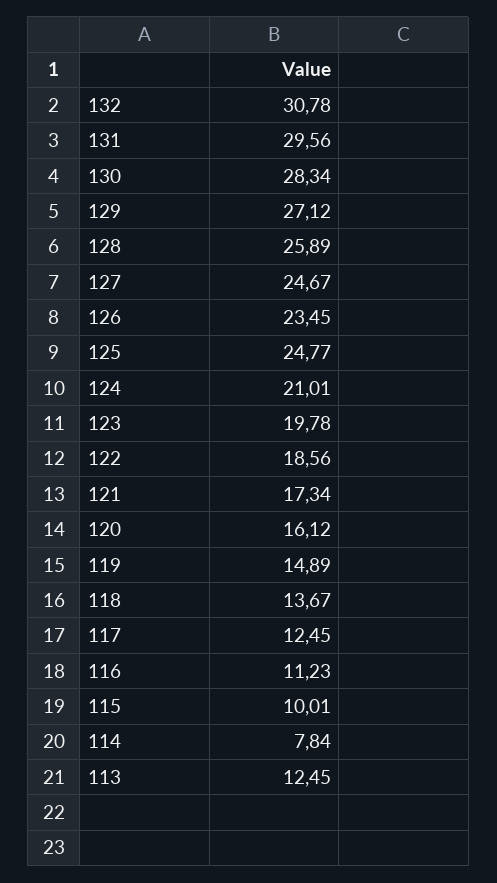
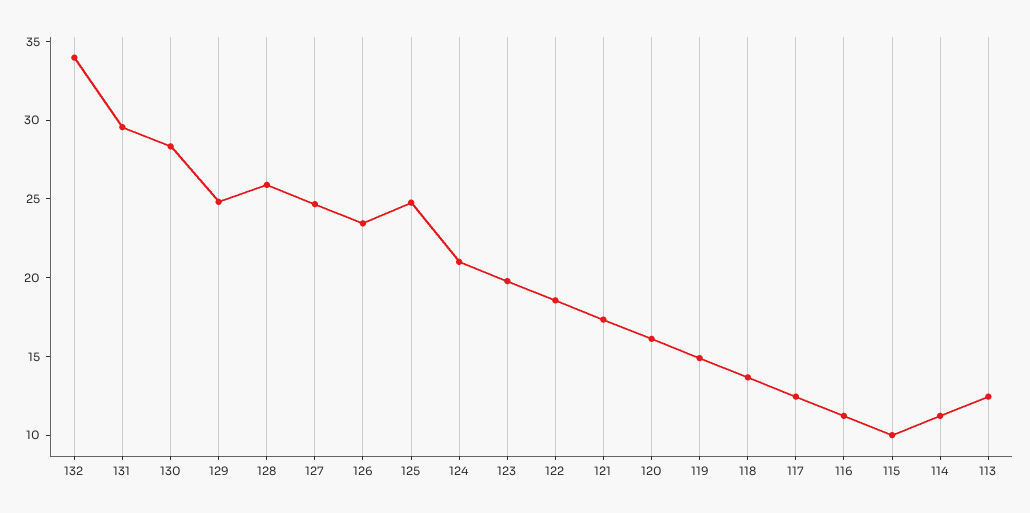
  {
-   "132": 30.78,
+   "132": 34,
    "131": 29.56,
    "130": 28.34,
-   "129": 27.12,
+   "129": 25,
    "128": 25.89,
    "127": 24.67,
    "126": 23.45,
    "125": 24.77,
    "124": 21.01,
    "123": 19.78,
    "122": 18.56,
    "121": 17.34,
    "120": 16.12,
    "119": 14.89,
    "118": 13.67,
    "117": 12.45,
    "116": 11.23,
    "115": 10.01,
-   "114": 7.84,
+   "114": 11,
    "113": 12.45
  }

